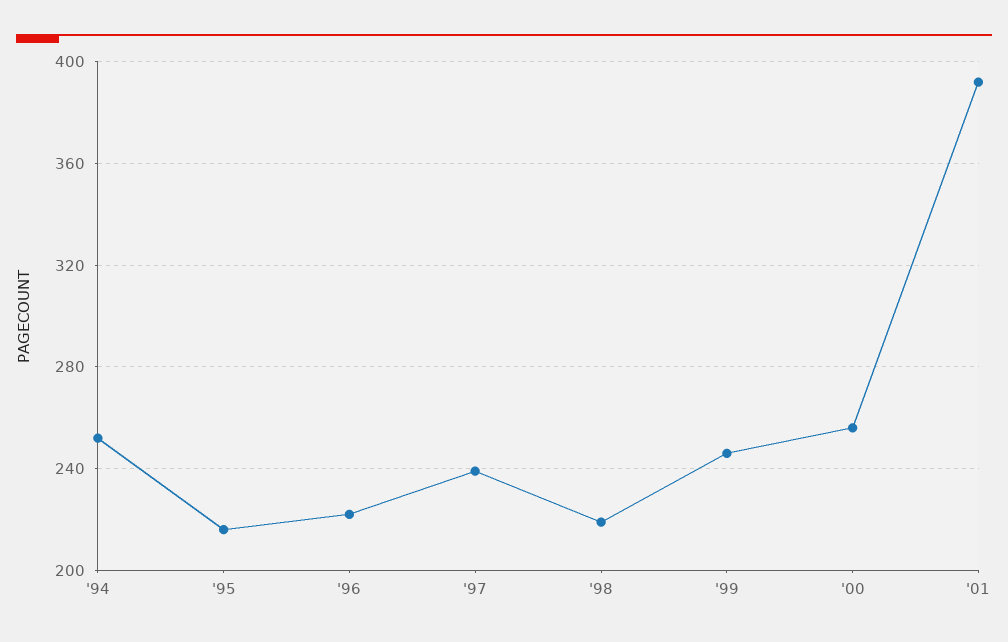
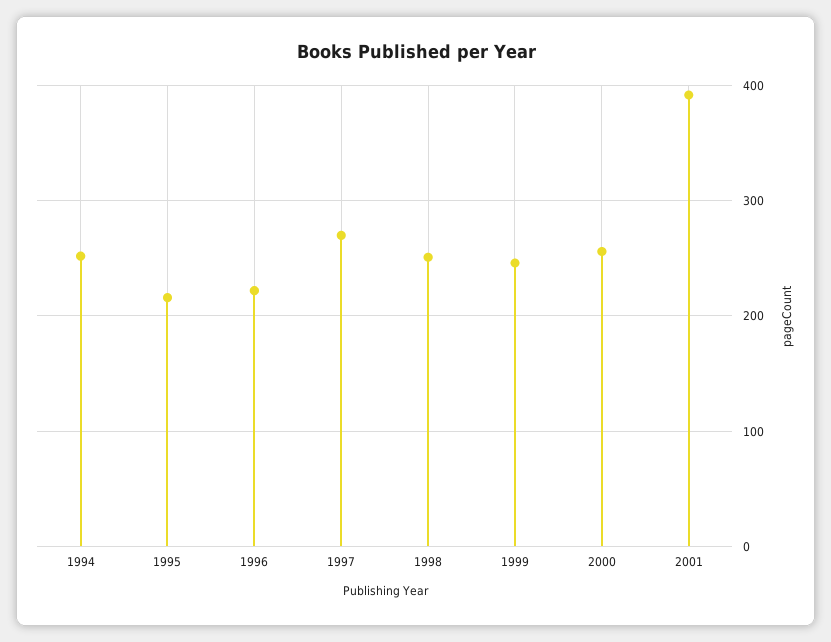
  {
    "'94": 250,
    "'95": 215,
    "'96": 220,
-   "'97": 240,
+   "'97": 270,
-   "'98": 220,
+   "'98": 250,
    "'99": 245,
    "'00": 255,
    "'01": 390
  }

